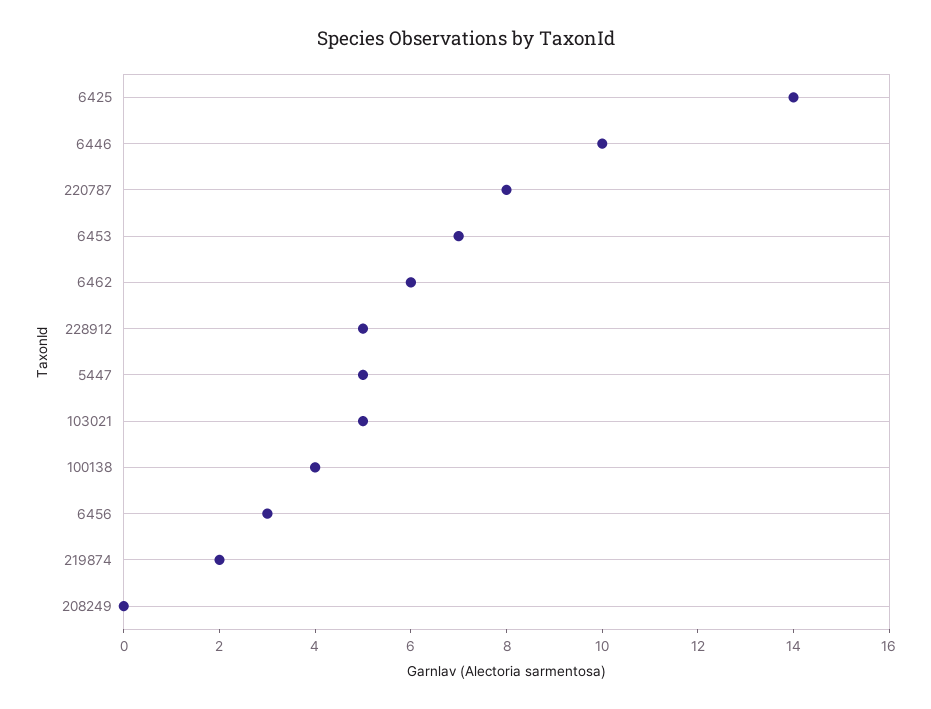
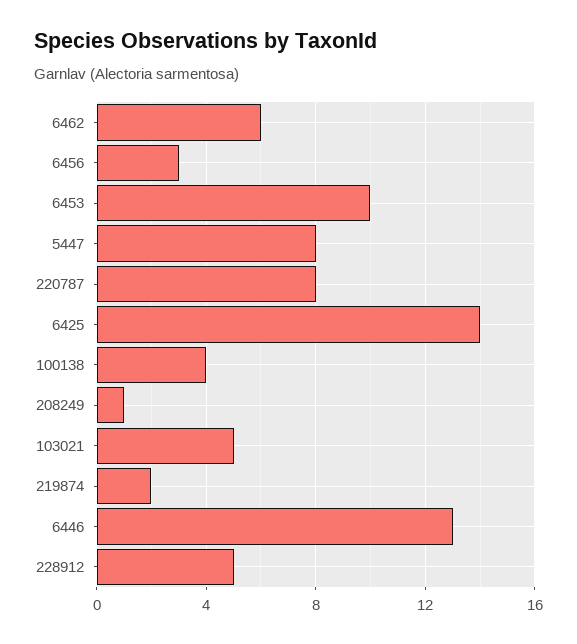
  {
    "6425": 14,
-   "6446": 10,
+   "6446": 13,
    "220787": 8,
-   "6453": 7,
+   "6453": 10,
    "6462": 6,
    "228912": 5,
-   "5447": 5,
+   "5447": 8,
    "103021": 5,
    "100138": 4,
    "6456": 3,
    "219874": 2,
-   "208249": 0
+   "208249": 1
  }

